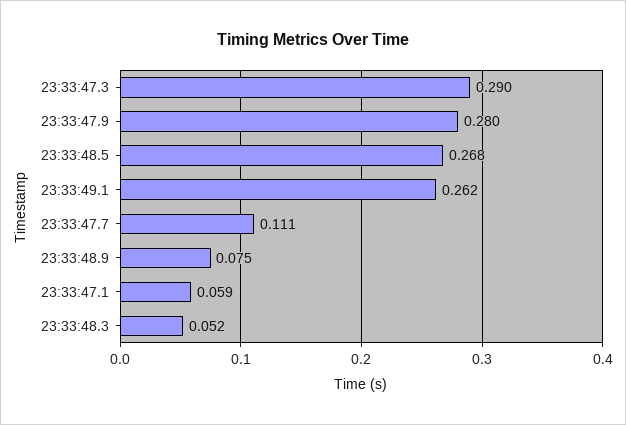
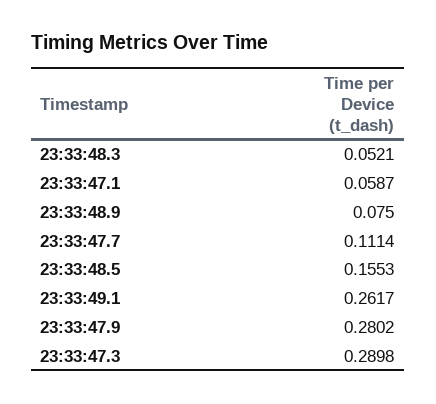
  {
    "23:33:47.3": 0.2898,
    "23:33:47.9": 0.2802,
-   "23:33:48.5": 0.268,
+   "23:33:48.5": 0.1553,
    "23:33:49.1": 0.2617,
    "23:33:47.7": 0.1114,
    "23:33:48.9": 0.075,
    "23:33:47.1": 0.0587,
    "23:33:48.3": 0.0521
  }

